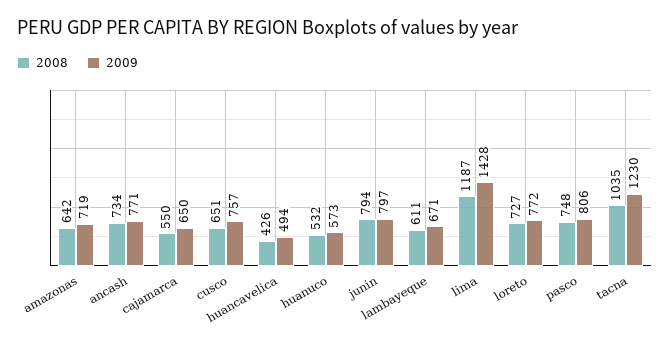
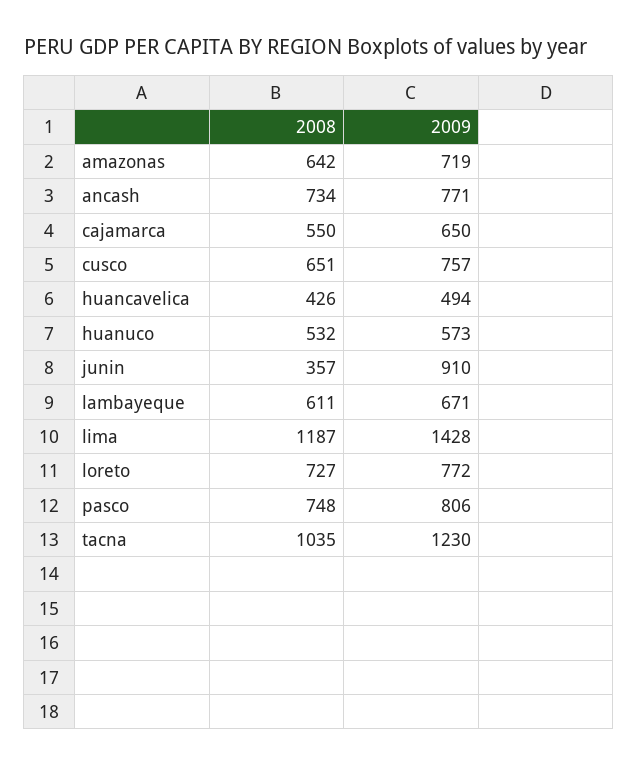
  {
    "2008": {
      "amazonas": 642,
      "ancash": 734,
      "cajamarca": 550,
      "cusco": 651,
      "huancavelica": 426,
      "huanuco": 532,
-     "junin": 794,
+     "junin": 357,
      "lambayeque": 611,
      "lima": 1187,
      "loreto": 727,
      "pasco": 748,
      "tacna": 1035
    },
    "2009": {
      "amazonas": 719,
      "ancash": 771,
      "cajamarca": 650,
      "cusco": 757,
      "huancavelica": 494,
      "huanuco": 573,
-     "junin": 797,
+     "junin": 910,
      "lambayeque": 671,
      "lima": 1428,
      "loreto": 772,
      "pasco": 806,
      "tacna": 1230
    }
  }

